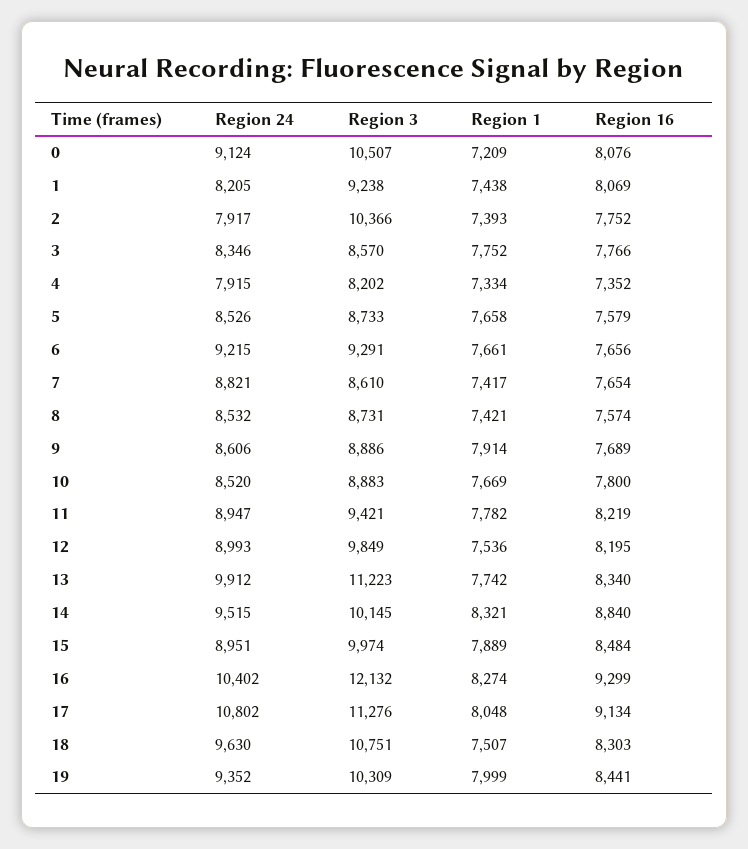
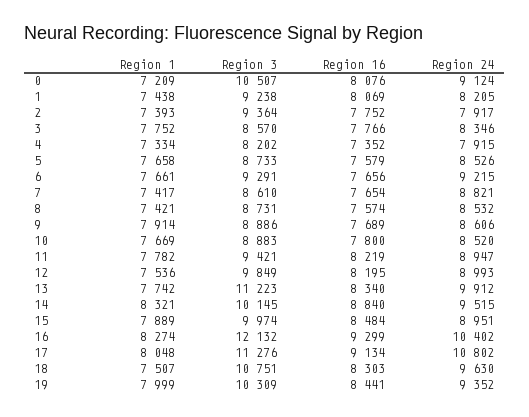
  {
    "Region 24": {
      "0": 9124,
      "1": 8205,
      "2": 7917,
      "3": 8346,
      "4": 7915,
      "5": 8526,
      "6": 9215,
      "7": 8821,
      "8": 8532,
      "9": 8606,
      "10": 8520,
      "11": 8947,
      "12": 8993,
      "13": 9912,
      "14": 9515,
      "15": 8951,
      "16": 10402,
      "17": 10802,
      "18": 9630,
      "19": 9352
    },
    "Region 3": {
      "0": 10507,
      "1": 9238,
-     "2": 10366,
+     "2": 9364,
      "3": 8570,
      "4": 8202,
      "5": 8733,
      "6": 9291,
      "7": 8610,
      "8": 8731,
      "9": 8886,
      "10": 8883,
      "11": 9421,
      "12": 9849,
      "13": 11223,
      "14": 10145,
      "15": 9974,
      "16": 12132,
      "17": 11276,
      "18": 10751,
      "19": 10309
    },
    "Region 1": {
      "0": 7209,
      "1": 7438,
      "2": 7393,
      "3": 7752,
      "4": 7334,
      "5": 7658,
      "6": 7661,
      "7": 7417,
      "8": 7421,
      "9": 7914,
      "10": 7669,
      "11": 7782,
      "12": 7536,
      "13": 7742,
      "14": 8321,
      "15": 7889,
      "16": 8274,
      "17": 8048,
      "18": 7507,
      "19": 7999
    },
    "Region 16": {
      "0": 8076,
      "1": 8069,
      "2": 7752,
      "3": 7766,
      "4": 7352,
      "5": 7579,
      "6": 7656,
      "7": 7654,
      "8": 7574,
      "9": 7689,
      "10": 7800,
      "11": 8219,
      "12": 8195,
      "13": 8340,
      "14": 8840,
      "15": 8484,
      "16": 9299,
      "17": 9134,
      "18": 8303,
      "19": 8441
    }
  }

